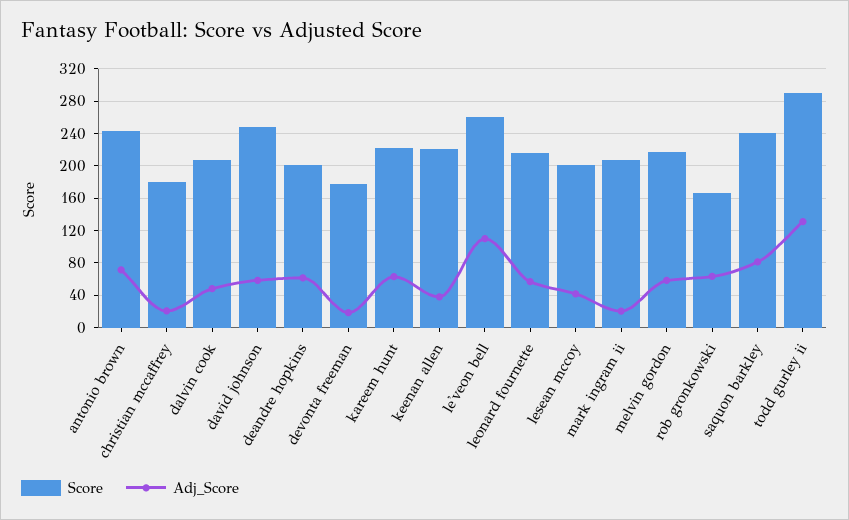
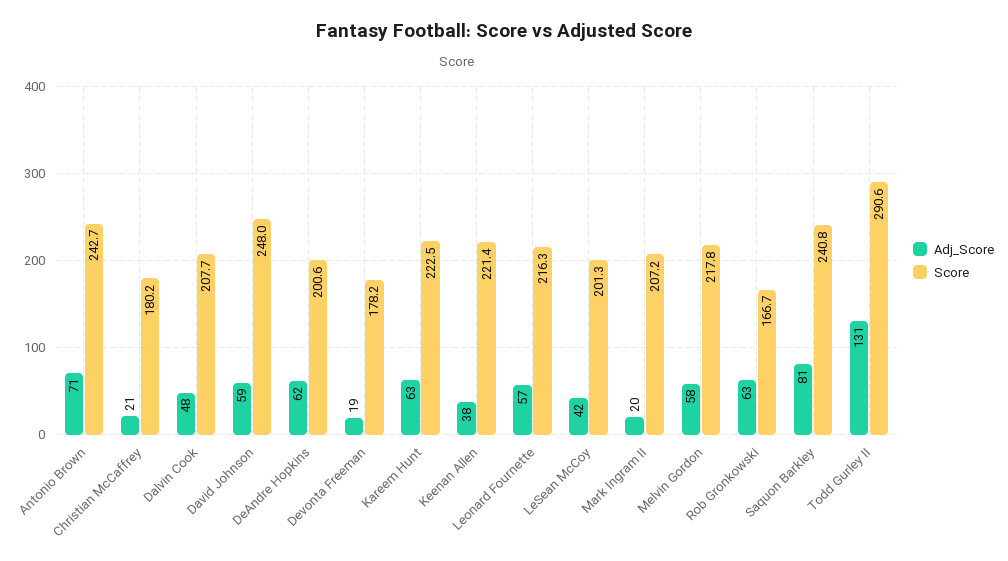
  {
    "Score": {
      "antonio brown": 242.7,
      "christian mccaffrey": 180.2,
      "dalvin cook": 207.7,
      "david johnson": 248,
      "deandre hopkins": 200.6,
      "devonta freeman": 178.2,
      "kareem hunt": 222.5,
      "keenan allen": 221.4,
-     "le'veon bell": 260,
      "leonard fournette": 216.3,
      "lesean mccoy": 201.3,
      "mark ingram ii": 207.2,
      "melvin gordon": 217.8,
      "rob gronkowski": 166.7,
      "saquon barkley": 240.8,
      "todd gurley ii": 290.6
    },
    "Adj_Score": {
      "antonio brown": 71,
      "christian mccaffrey": 21,
      "dalvin cook": 48,
      "david johnson": 59,
      "deandre hopkins": 62,
      "devonta freeman": 19,
      "kareem hunt": 63,
      "keenan allen": 38,
-     "le'veon bell": 110,
      "leonard fournette": 57,
      "lesean mccoy": 42,
      "mark ingram ii": 20,
      "melvin gordon": 58,
      "rob gronkowski": 63,
      "saquon barkley": 81,
      "todd gurley ii": 131
    }
  }

